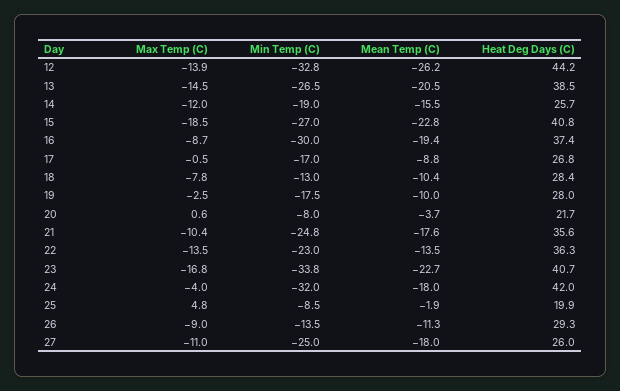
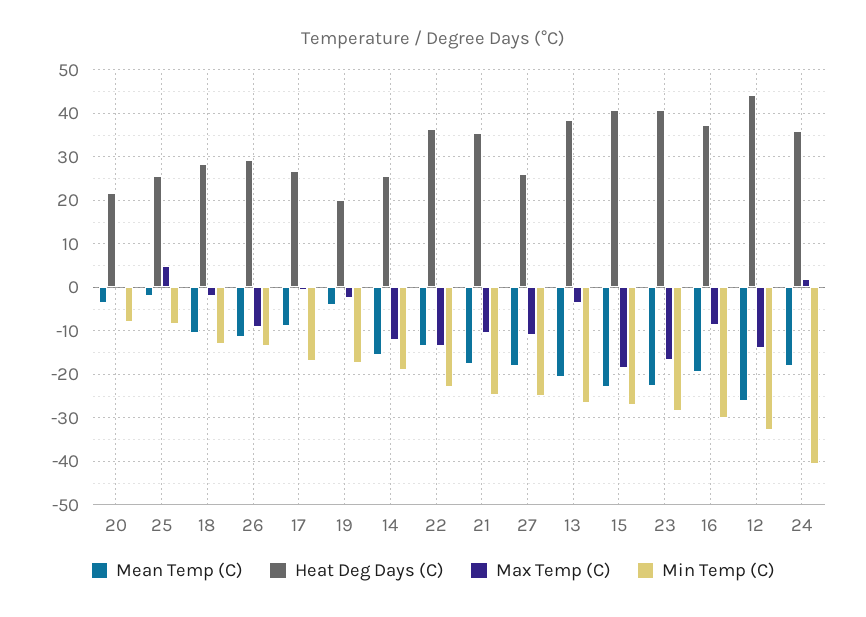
  {
    "Max Temp (C)": {
      "12": -13.9,
-     "13": -14.5,
+     "13": -4,
      "14": -12,
      "15": -18.5,
      "16": -8.7,
      "17": -0.5,
-     "18": -7.8,
+     "18": -2,
      "19": -2.5,
      "20": 0.6,
      "21": -10.4,
      "22": -13.5,
      "23": -16.8,
-     "24": -4,
+     "24": 2,
      "25": 4.8,
      "26": -9,
      "27": -11
    },
    "Min Temp (C)": {
      "12": -32.8,
      "13": -26.5,
      "14": -19,
      "15": -27,
      "16": -30,
      "17": -17,
      "18": -13,
      "19": -17.5,
      "20": -8,
      "21": -24.8,
      "22": -23,
-     "23": -33.8,
+     "23": -28,
-     "24": -32,
+     "24": -40,
      "25": -8.5,
      "26": -13.5,
      "27": -25
    },
    "Mean Temp (C)": {
      "12": -26.2,
      "13": -20.5,
      "14": -15.5,
      "15": -22.8,
      "16": -19.4,
      "17": -8.8,
      "18": -10.4,
-     "19": -10,
+     "19": -4,
      "20": -3.7,
      "21": -17.6,
      "22": -13.5,
      "23": -22.7,
      "24": -18,
      "25": -1.9,
      "26": -11.3,
      "27": -18
    },
    "Heat Deg Days (C)": {
      "12": 44.2,
      "13": 38.5,
      "14": 25.7,
      "15": 40.8,
      "16": 37.4,
      "17": 26.8,
      "18": 28.4,
-     "19": 28,
+     "19": 20,
      "20": 21.7,
      "21": 35.6,
      "22": 36.3,
      "23": 40.7,
-     "24": 42,
+     "24": 36,
-     "25": 19.9,
+     "25": 26,
      "26": 29.3,
      "27": 26
    }
  }

